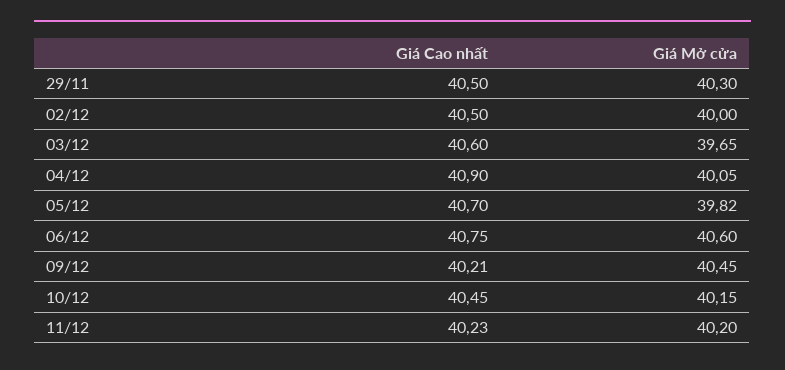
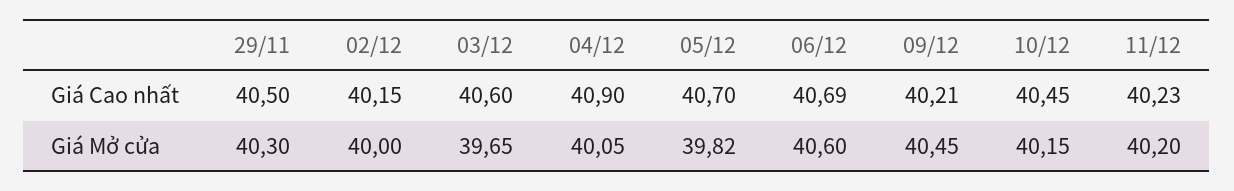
  {
    "Giá Cao nhất": {
      "29/11": 40.5,
-     "02/12": 40.5,
+     "02/12": 40.15,
      "03/12": 40.6,
      "04/12": 40.9,
      "05/12": 40.7,
-     "06/12": 40.75,
+     "06/12": 40.69,
      "09/12": 40.21,
      "10/12": 40.45,
      "11/12": 40.23
    },
    "Giá Mở cửa": {
      "29/11": 40.3,
      "02/12": 40,
      "03/12": 39.65,
      "04/12": 40.05,
      "05/12": 39.82,
      "06/12": 40.6,
      "09/12": 40.45,
      "10/12": 40.15,
      "11/12": 40.2
    }
  }

